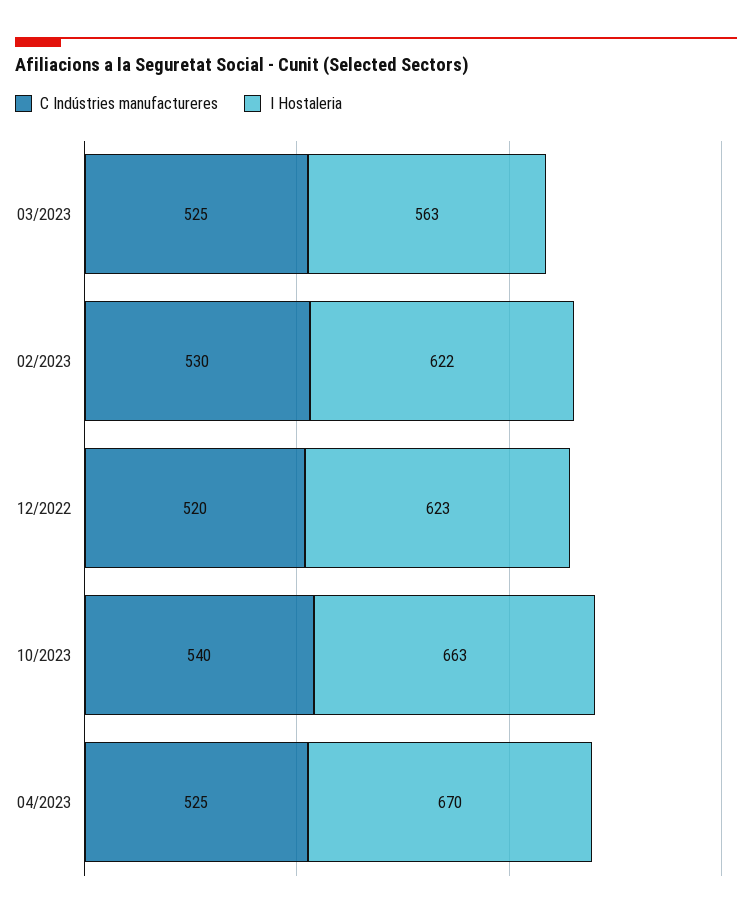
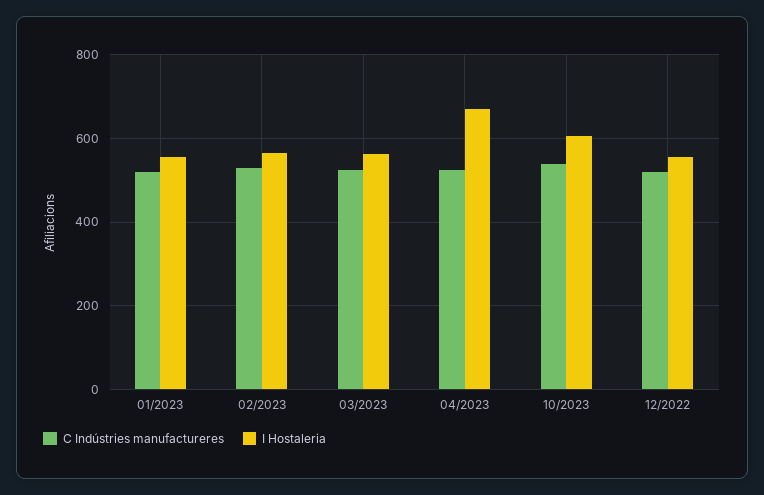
  {
    "C Indústries manufactureres": {
      "03/2023": 525,
      "02/2023": 530,
      "12/2022": 520,
      "10/2023": 540,
-     "04/2023": 525
+     "04/2023": 525,
+     "01/2023": 520
    },
    "I Hostaleria": {
      "03/2023": 563,
-     "02/2023": 622,
+     "02/2023": 560,
-     "12/2022": 623,
+     "12/2022": 560,
-     "10/2023": 663,
+     "10/2023": 600,
-     "04/2023": 670
+     "04/2023": 670,
+     "01/2023": 560
    }
  }

